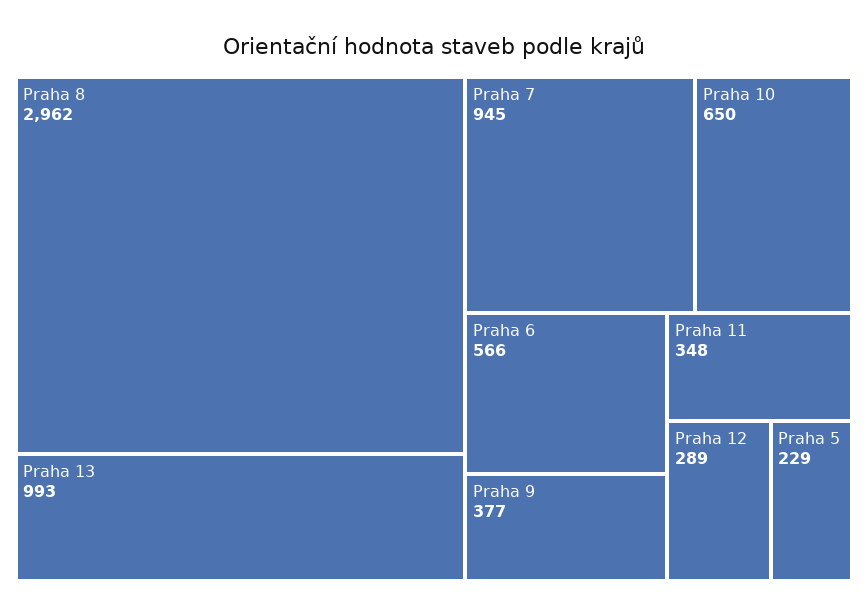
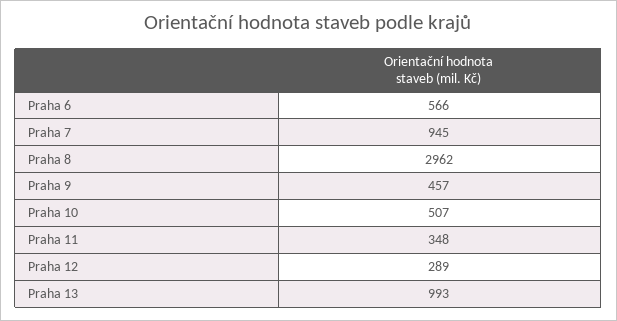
  {
    "Praha 8": 2962,
    "Praha 13": 993,
    "Praha 7": 945,
-   "Praha 10": 650,
+   "Praha 10": 507,
    "Praha 6": 566,
-   "Praha 9": 377,
+   "Praha 9": 457,
    "Praha 11": 348,
-   "Praha 12": 289,
+   "Praha 12": 289
-   "Praha 5": 229
  }

